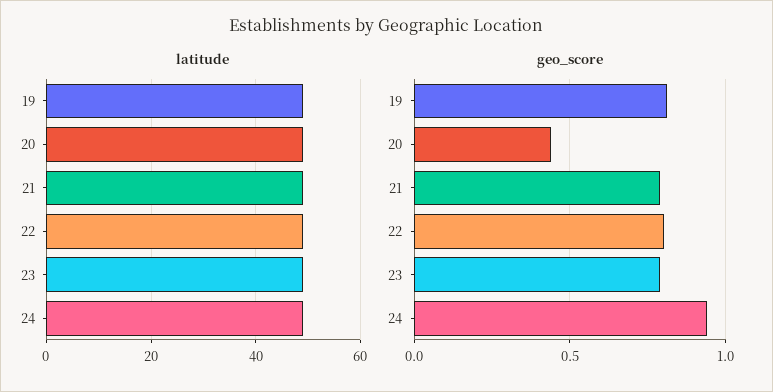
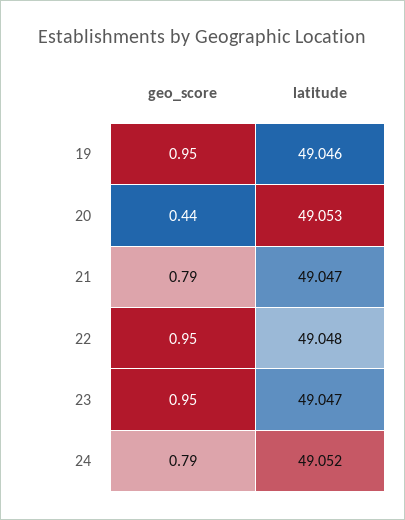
  {
    "latitude": {
      "19": 49.046,
      "20": 49.053,
      "21": 49.047,
      "22": 49.048,
      "23": 49.047,
      "24": 49.052
    },
    "geo_score": {
-     "19": 0.8,
+     "19": 0.95,
      "20": 0.44,
      "21": 0.79,
-     "22": 0.8,
+     "22": 0.95,
-     "23": 0.8,
+     "23": 0.95,
-     "24": 0.95
+     "24": 0.79
    }
  }

